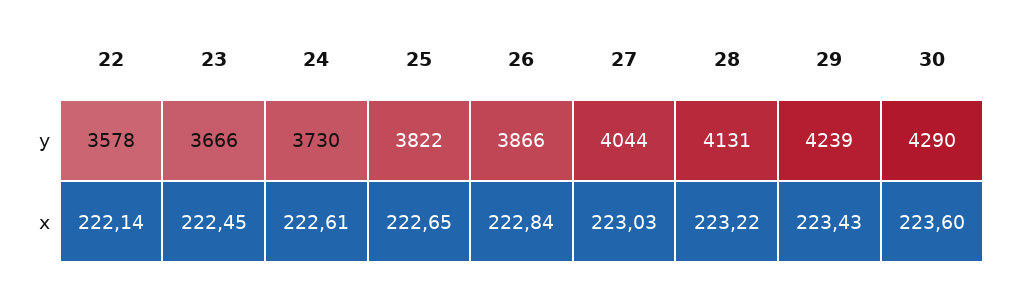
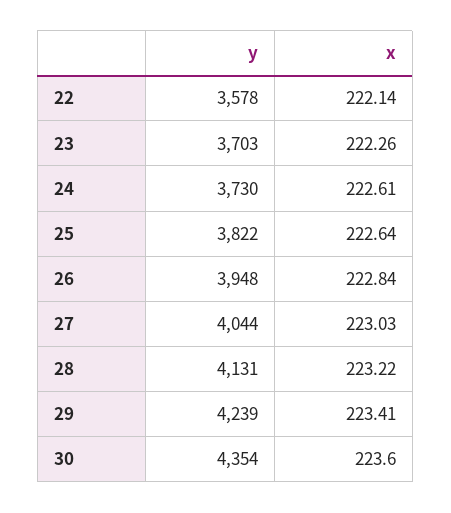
  {
    "22": {
      "y": 3578,
      "x": 222.14
    },
    "23": {
-     "y": 3666,
+     "y": 3703,
-     "x": 222.45
+     "x": 222.26
    },
    "24": {
      "y": 3730,
      "x": 222.61
    },
    "25": {
      "y": 3822,
-     "x": 222.65
+     "x": 222.64
    },
    "26": {
-     "y": 3866,
+     "y": 3948,
      "x": 222.84
    },
    "27": {
      "y": 4044,
      "x": 223.03
    },
    "28": {
      "y": 4131,
      "x": 223.22
    },
    "29": {
      "y": 4239,
-     "x": 223.43
+     "x": 223.41
    },
    "30": {
-     "y": 4290,
+     "y": 4354,
      "x": 223.6
    }
  }

